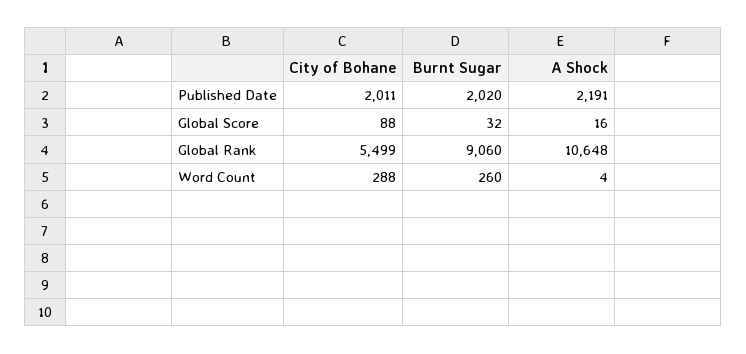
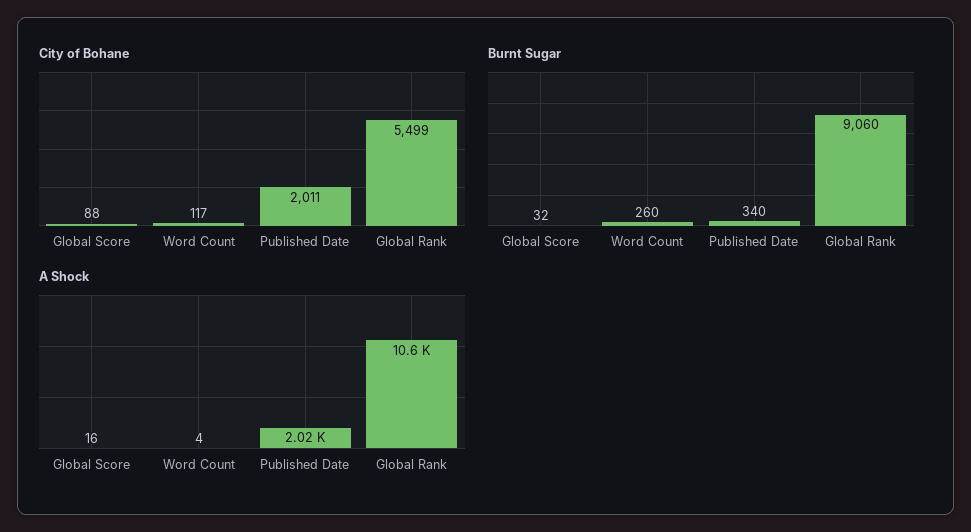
  {
    "City of Bohane": {
      "Published Date": 2011,
      "Global Score": 88,
      "Global Rank": 5499,
-     "Word Count": 288
+     "Word Count": 117
    },
    "Burnt Sugar": {
-     "Published Date": 2020,
+     "Published Date": 340,
      "Global Score": 32,
      "Global Rank": 9060,
      "Word Count": 260
    },
    "A Shock": {
-     "Published Date": 2191,
+     "Published Date": 2020,
      "Global Score": 16,
      "Global Rank": 10648,
      "Word Count": 4
    }
  }

